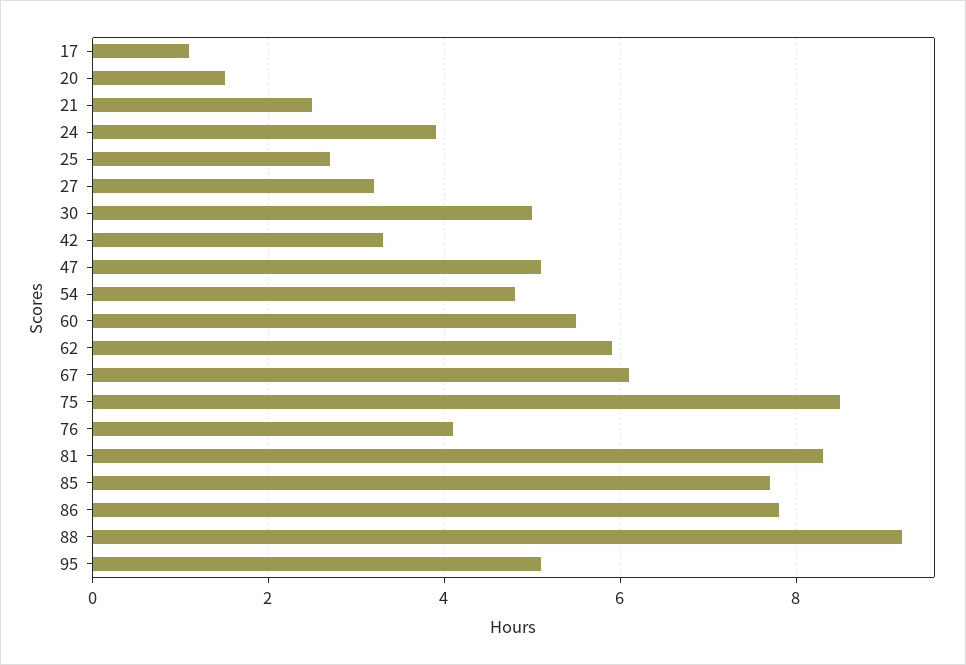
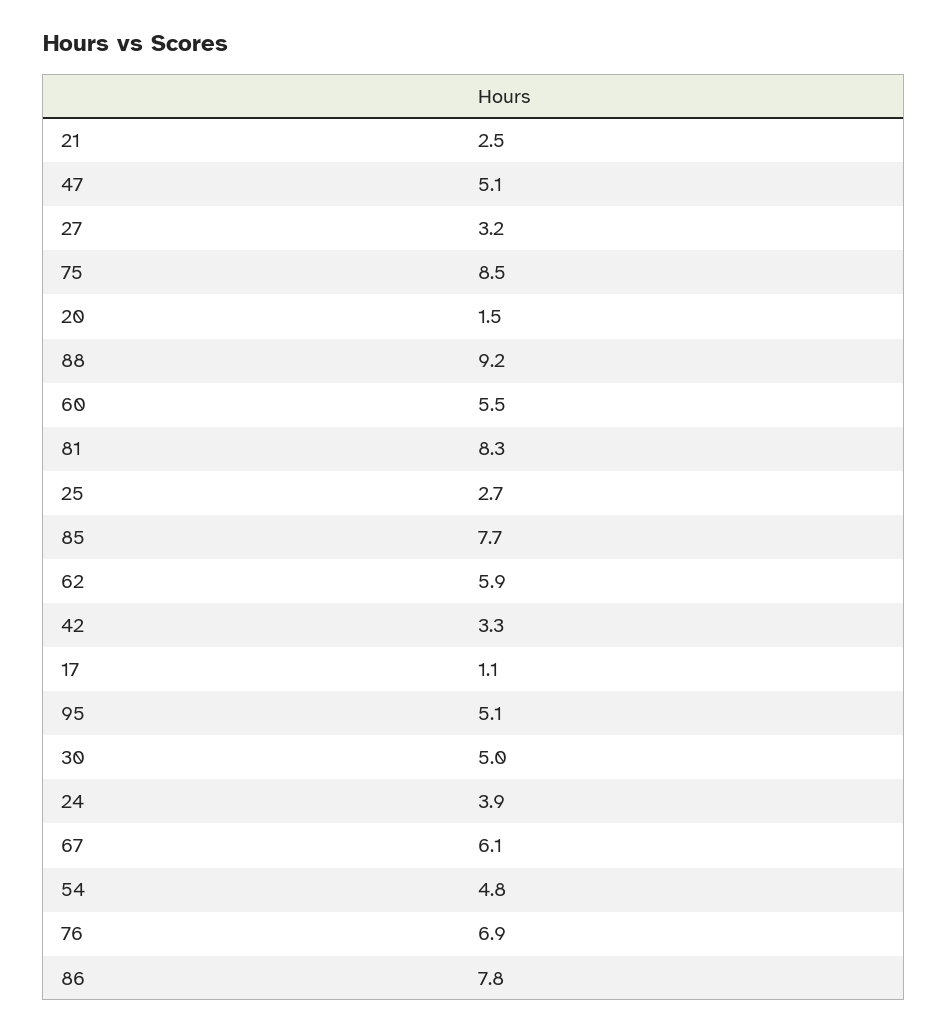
  {
    "17": 1.1,
    "20": 1.5,
    "21": 2.5,
    "24": 3.9,
    "25": 2.7,
    "27": 3.2,
    "30": 5,
    "42": 3.3,
    "47": 5.1,
    "54": 4.8,
    "60": 5.5,
    "62": 5.9,
    "67": 6.1,
    "75": 8.5,
-   "76": 4,
+   "76": 6.9,
    "81": 8.3,
    "85": 7.7,
    "86": 7.8,
    "88": 9.2,
    "95": 5.1
  }

